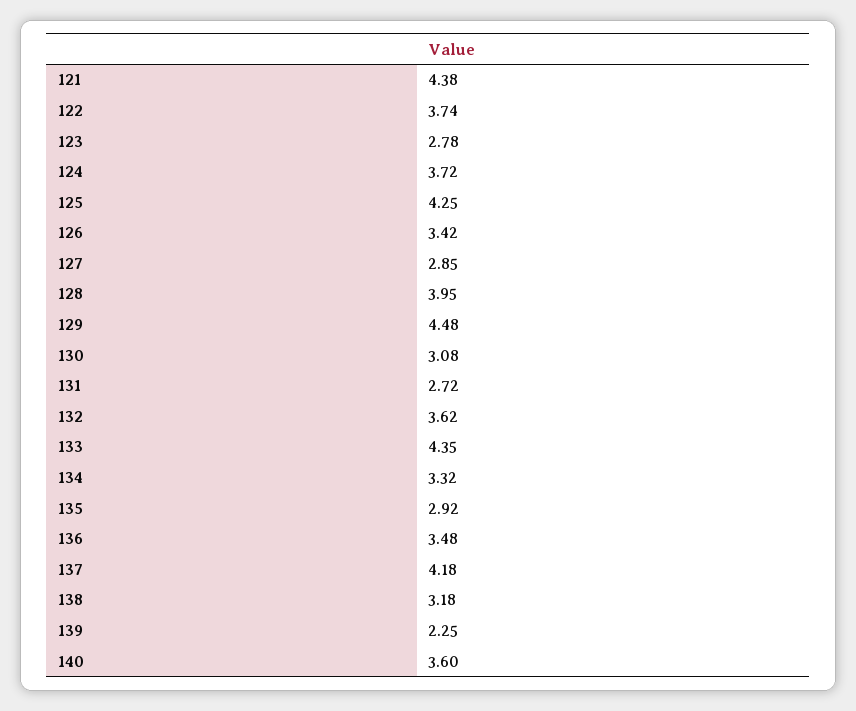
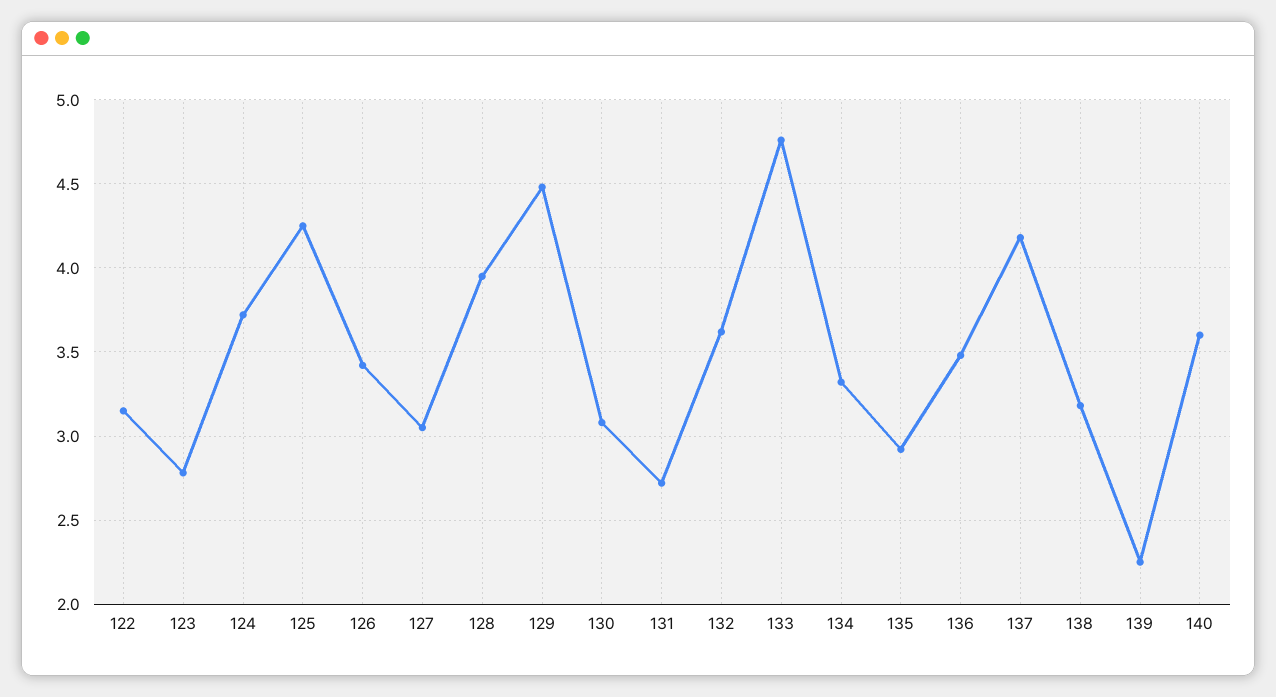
  {
-   "121": 4.38,
-   "122": 3.74,
+   "122": 3.15,
    "123": 2.78,
    "124": 3.72,
    "125": 4.25,
    "126": 3.42,
-   "127": 2.85,
+   "127": 3.05,
    "128": 3.95,
    "129": 4.48,
    "130": 3.08,
    "131": 2.72,
    "132": 3.62,
-   "133": 4.35,
+   "133": 4.75,
    "134": 3.32,
    "135": 2.92,
    "136": 3.48,
    "137": 4.18,
    "138": 3.18,
    "139": 2.25,
    "140": 3.6
  }

